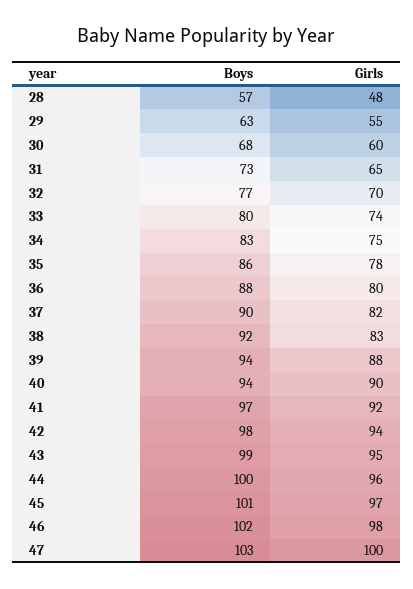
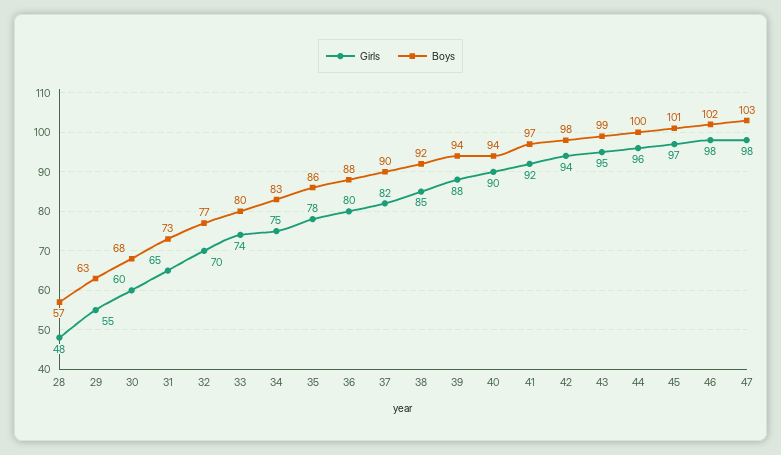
  {
    "Boys": {
      "28": 57,
      "29": 63,
      "30": 68,
      "31": 73,
      "32": 77,
      "33": 80,
      "34": 83,
      "35": 86,
      "36": 88,
      "37": 90,
      "38": 92,
      "39": 94,
      "40": 94,
      "41": 97,
      "42": 98,
      "43": 99,
      "44": 100,
      "45": 101,
      "46": 102,
      "47": 103
    },
    "Girls": {
      "28": 48,
      "29": 55,
      "30": 60,
      "31": 65,
      "32": 70,
      "33": 74,
      "34": 75,
      "35": 78,
      "36": 80,
      "37": 82,
-     "38": 83,
+     "38": 85,
      "39": 88,
      "40": 90,
      "41": 92,
      "42": 94,
      "43": 95,
      "44": 96,
      "45": 97,
      "46": 98,
-     "47": 100
+     "47": 98
    }
  }

